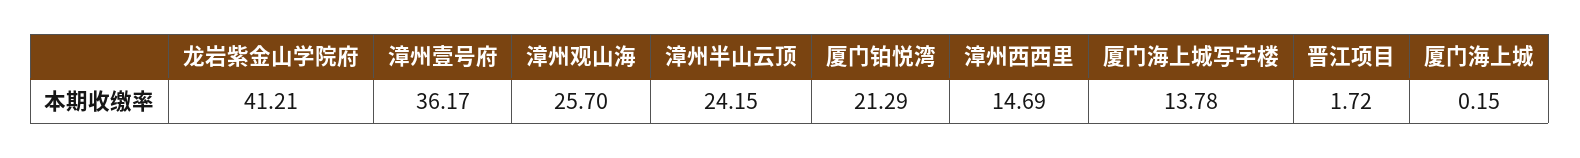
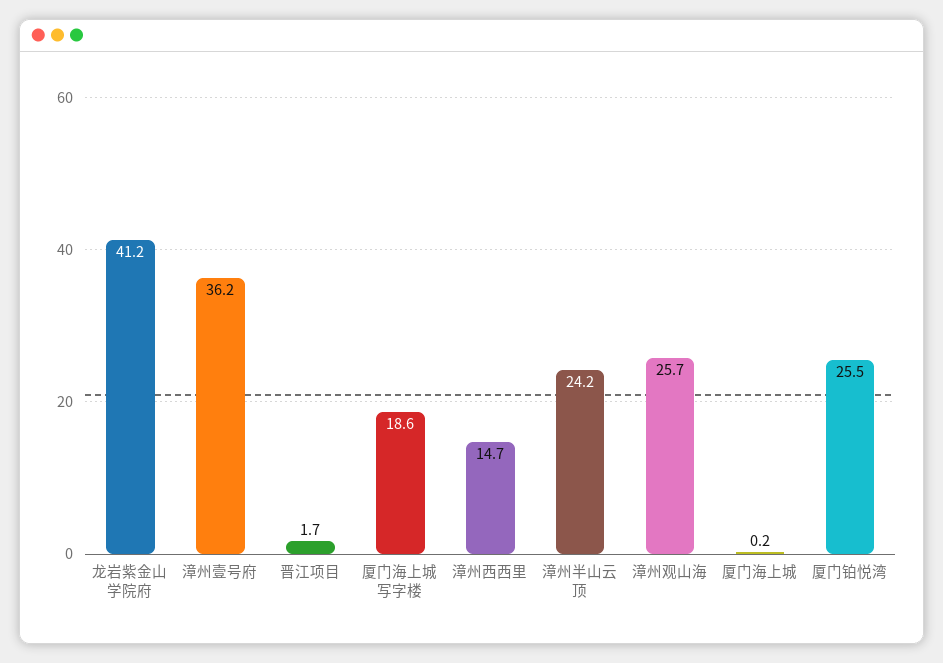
  {
    "龙岩紫金山学院府": 41.21,
    "漳州壹号府": 36.17,
    "漳州观山海": 25.7,
    "漳州半山云顶": 24.15,
-   "厦门铂悦湾": 21.29,
+   "厦门铂悦湾": 25.5,
    "漳州西西里": 14.69,
-   "厦门海上城写字楼": 13.78,
+   "厦门海上城写字楼": 18.6,
    "晋江项目": 1.72,
    "厦门海上城": 0.15
  }

